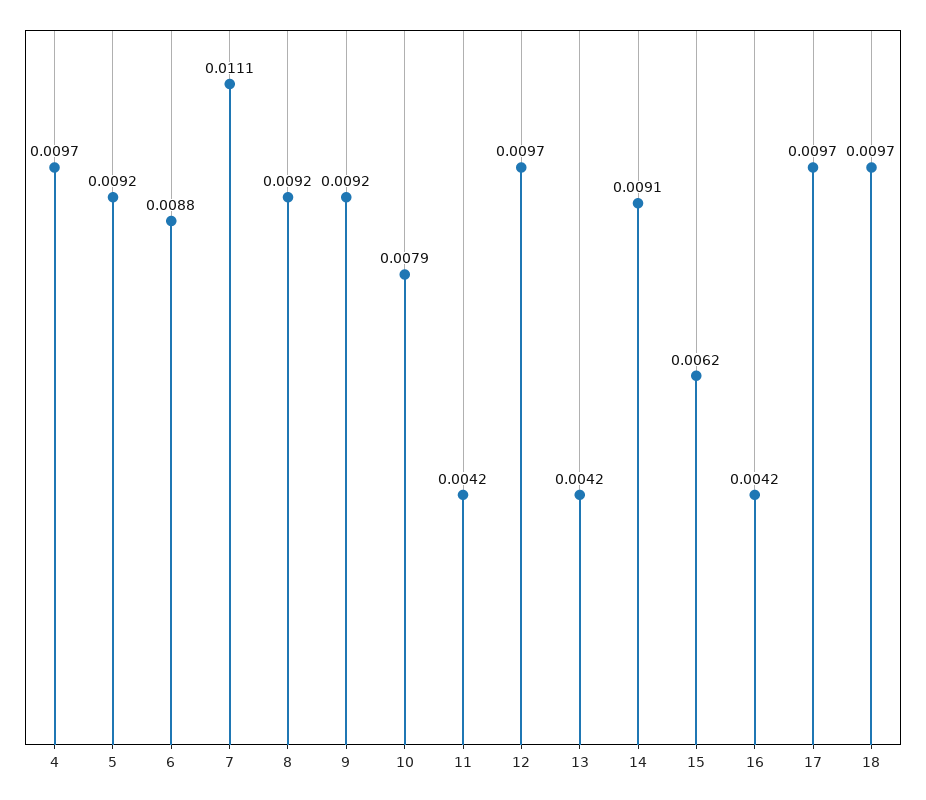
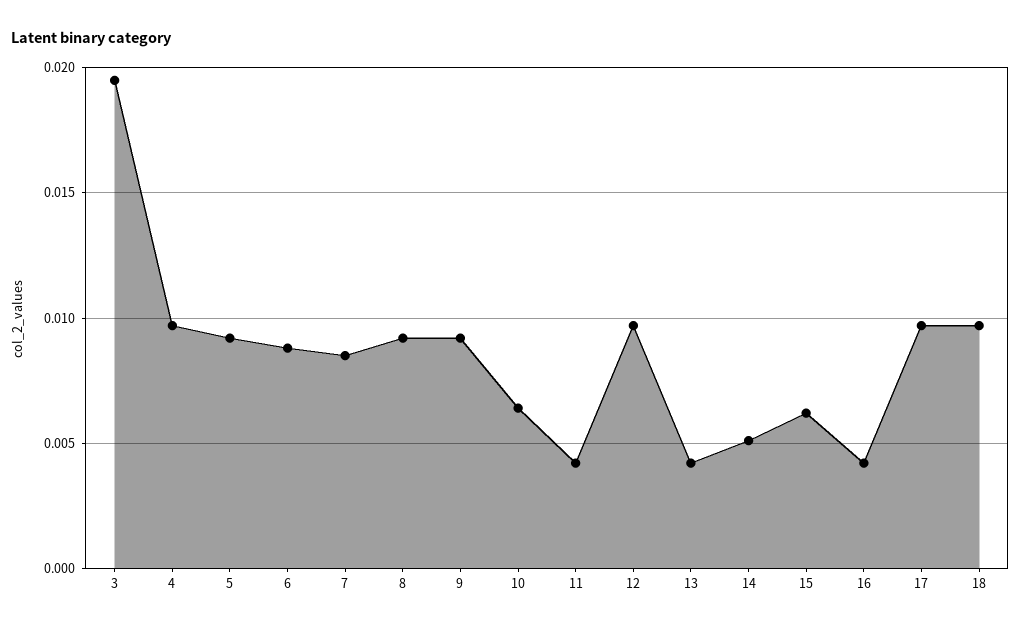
  {
    "4": 0.0097,
    "5": 0.0092,
    "6": 0.0088,
-   "7": 0.0111,
+   "7": 0.0085,
    "8": 0.0092,
    "9": 0.0092,
-   "10": 0.0079,
+   "10": 0.0065,
    "11": 0.0042,
    "12": 0.0097,
    "13": 0.0042,
-   "14": 0.0091,
+   "14": 0.005,
    "15": 0.0062,
    "16": 0.0042,
    "17": 0.0097,
-   "18": 0.0097
+   "18": 0.0097,
+   "3": 0.0195
  }

